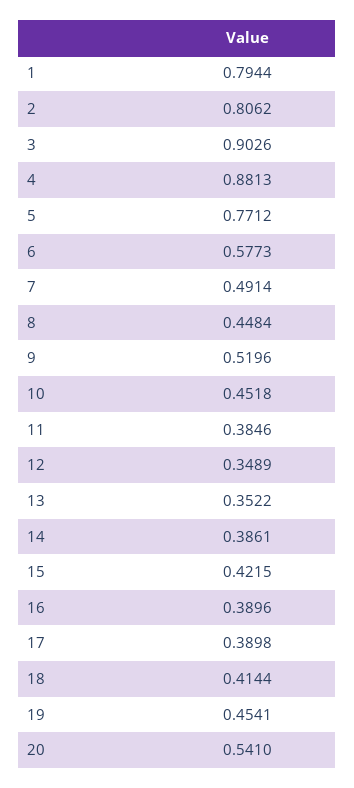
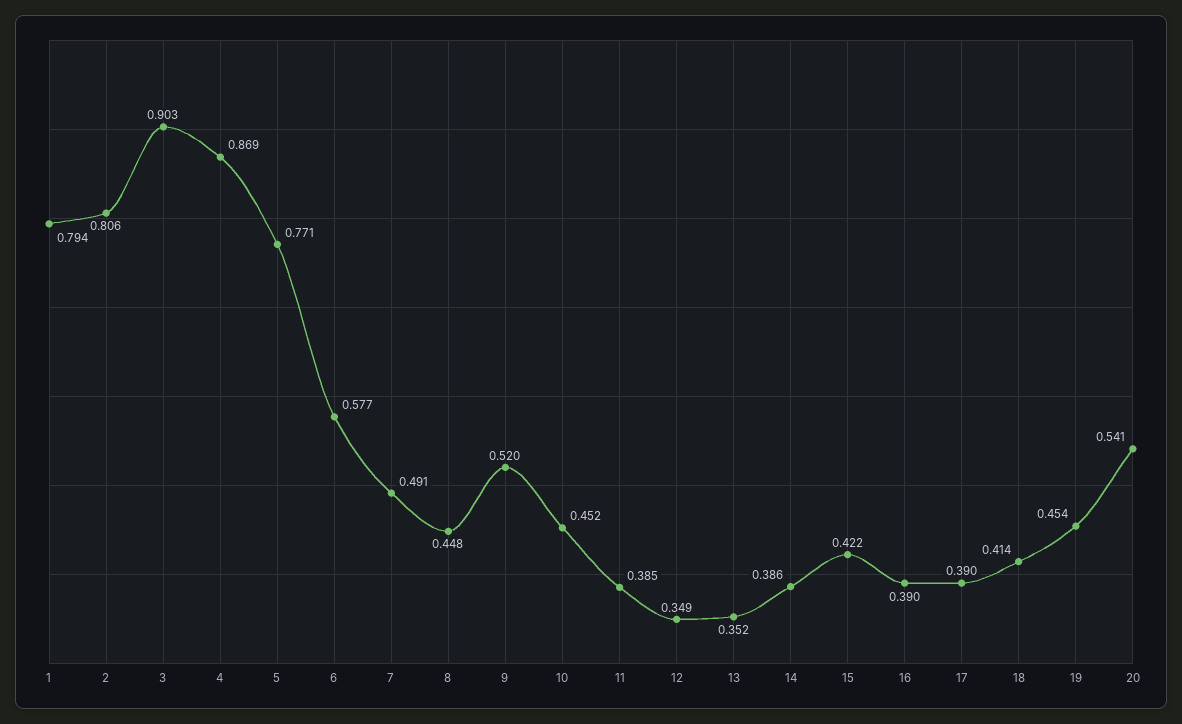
  {
    "1": 0.7944,
    "2": 0.8062,
    "3": 0.9026,
-   "4": 0.8813,
+   "4": 0.869,
    "5": 0.7712,
    "6": 0.5773,
    "7": 0.4914,
    "8": 0.4484,
    "9": 0.5196,
    "10": 0.4518,
    "11": 0.3846,
    "12": 0.3489,
    "13": 0.3522,
    "14": 0.3861,
    "15": 0.4215,
    "16": 0.3896,
    "17": 0.3898,
    "18": 0.4144,
    "19": 0.4541,
    "20": 0.541
  }

